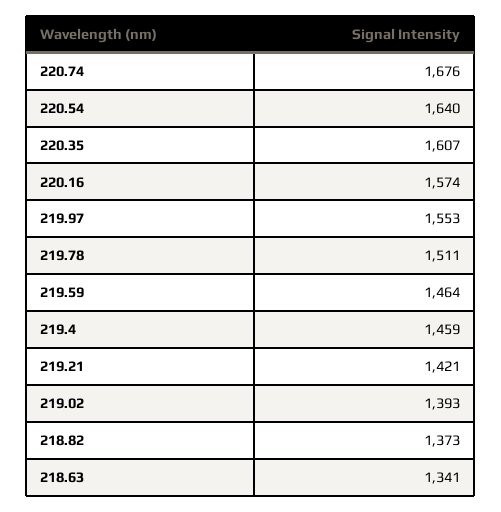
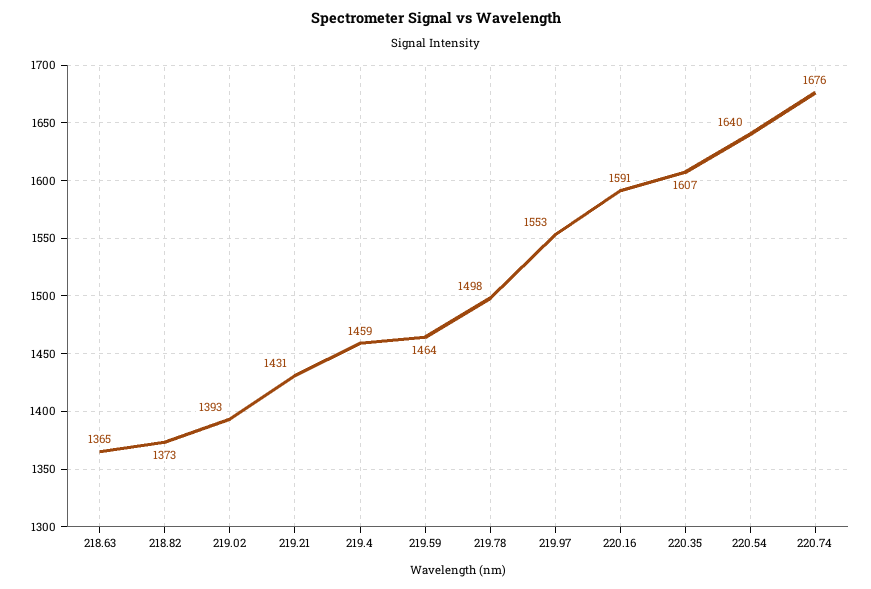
  {
    "220.74": 1676,
    "220.54": 1640,
    "220.35": 1607,
-   "220.16": 1574,
+   "220.16": 1591,
    "219.97": 1553,
-   "219.78": 1511,
+   "219.78": 1498,
    "219.59": 1464,
    "219.4": 1459,
-   "219.21": 1421,
+   "219.21": 1431,
    "219.02": 1393,
    "218.82": 1373,
-   "218.63": 1341
+   "218.63": 1365
  }

